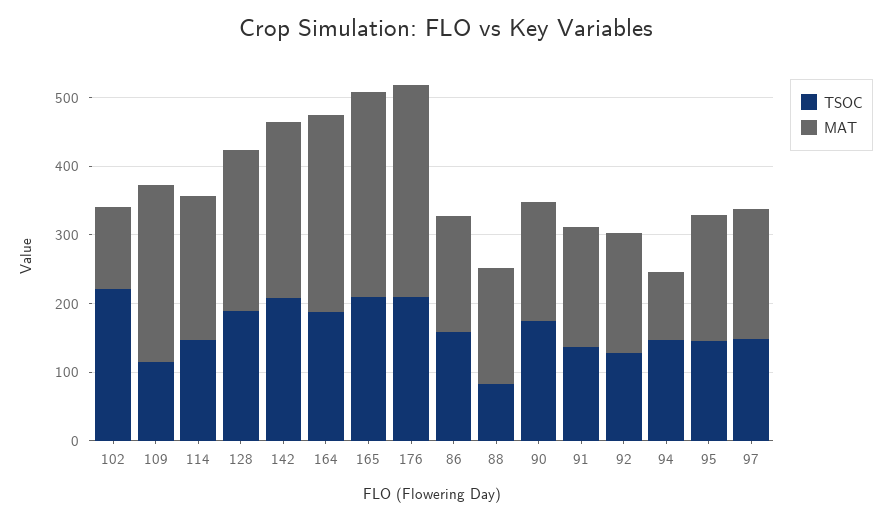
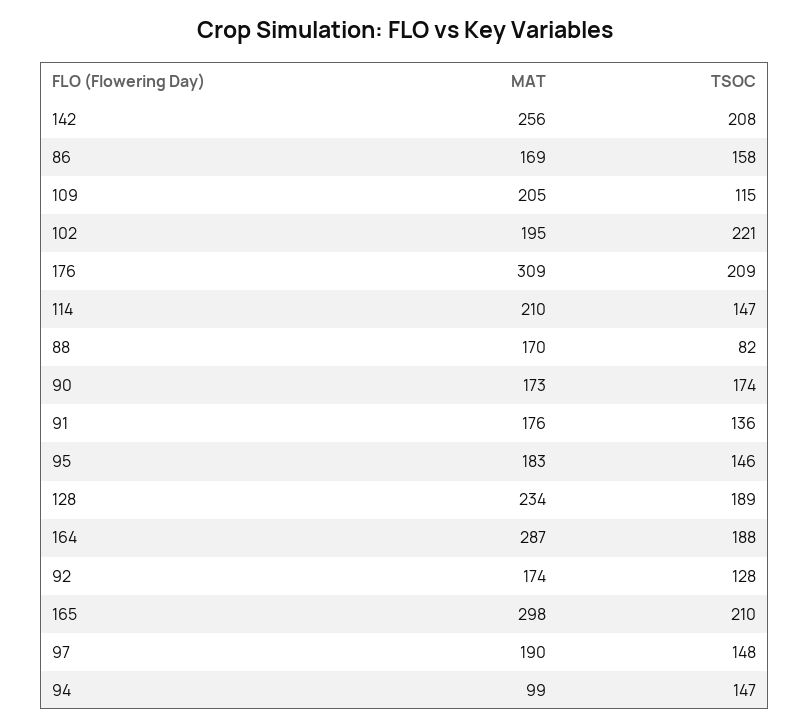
  {
    "TSOC": {
      "102": 221,
      "109": 115,
      "114": 147,
      "128": 189,
      "142": 208,
      "164": 188,
      "165": 210,
      "176": 209,
      "86": 158,
      "88": 82,
      "90": 174,
      "91": 136,
      "92": 128,
      "94": 147,
      "95": 146,
      "97": 148
    },
    "MAT": {
-     "102": 120,
+     "102": 195,
-     "109": 260,
+     "109": 205,
      "114": 210,
      "128": 234,
      "142": 256,
      "164": 287,
      "165": 298,
      "176": 309,
      "86": 169,
      "88": 170,
      "90": 173,
      "91": 176,
      "92": 174,
      "94": 99,
      "95": 183,
      "97": 190
    }
  }

